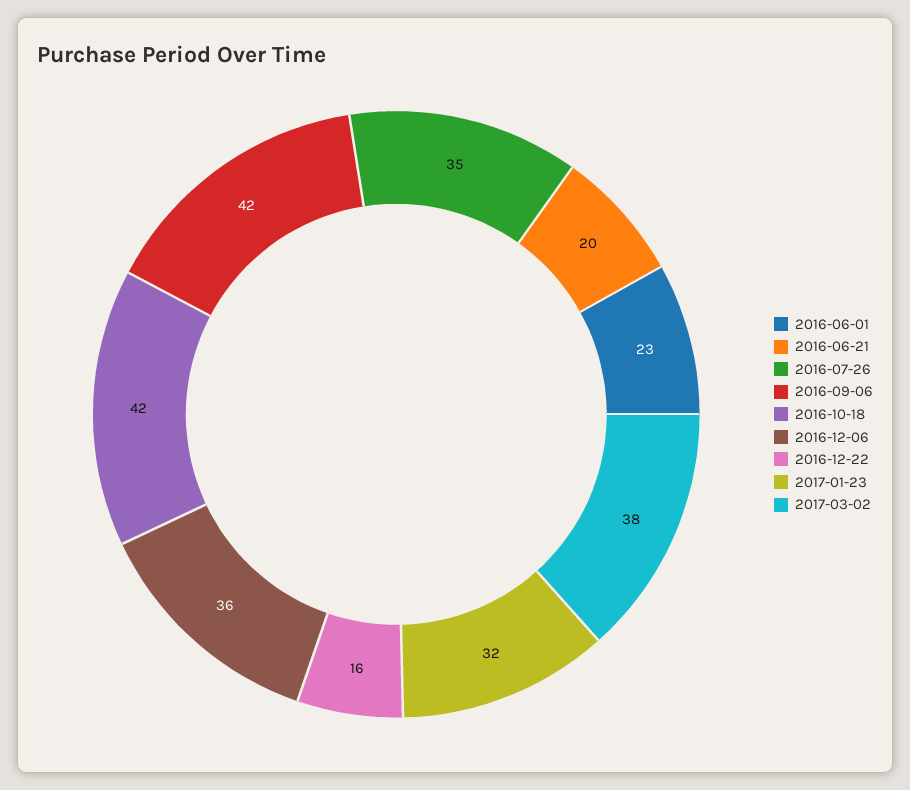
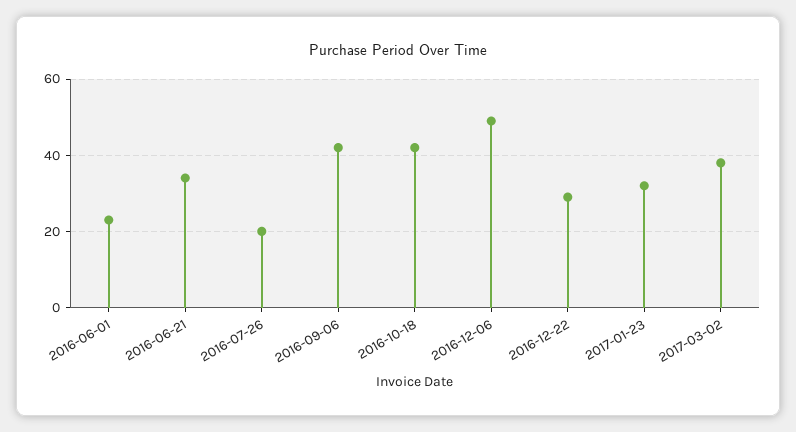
  {
    "2016-06-01": 23,
-   "2016-06-21": 20,
+   "2016-06-21": 35,
-   "2016-07-26": 35,
+   "2016-07-26": 20,
    "2016-09-06": 42,
    "2016-10-18": 42,
-   "2016-12-06": 36,
+   "2016-12-06": 50,
-   "2016-12-22": 16,
+   "2016-12-22": 30,
    "2017-01-23": 32,
    "2017-03-02": 38
  }

